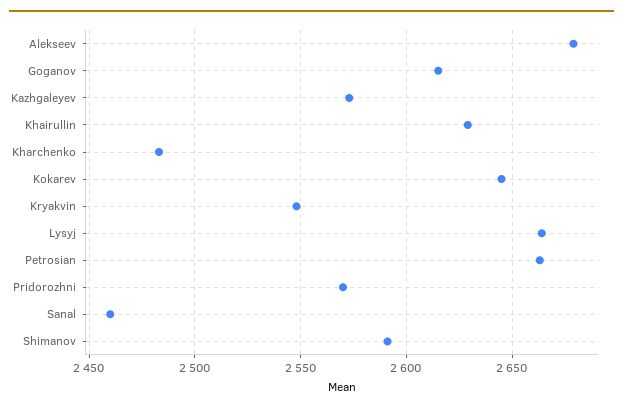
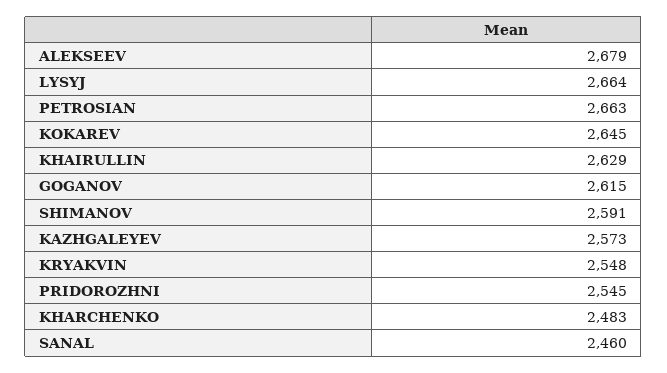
  {
    "Alekseev": 2679,
    "Goganov": 2615,
    "Kazhgaleyev": 2573,
    "Khairullin": 2629,
    "Kharchenko": 2483,
    "Kokarev": 2645,
    "Kryakvin": 2548,
    "Lysyj": 2664,
    "Petrosian": 2663,
-   "Pridorozhni": 2570,
+   "Pridorozhni": 2545,
    "Sanal": 2460,
    "Shimanov": 2591
  }

